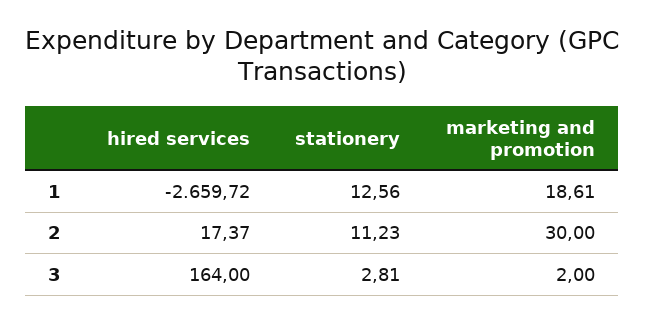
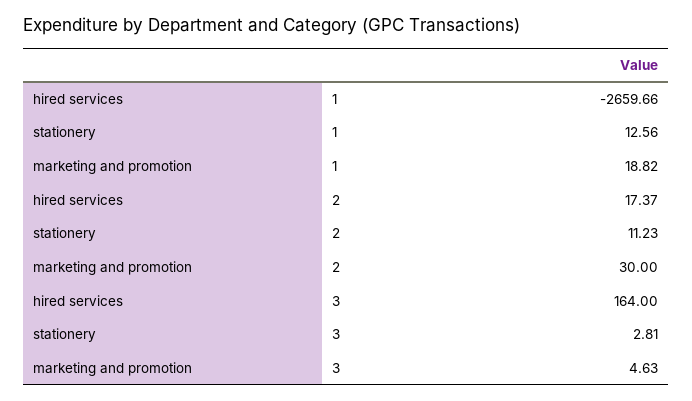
  {
    "hired services": {
-     "1": -2659.72,
+     "1": -2659.66,
      "2": 17.37,
      "3": 164
    },
    "stationery": {
      "1": 12.56,
      "2": 11.23,
      "3": 2.81
    },
    "marketing and promotion": {
-     "1": 18.61,
+     "1": 18.82,
      "2": 30,
-     "3": 2
+     "3": 4.63
    }
  }

